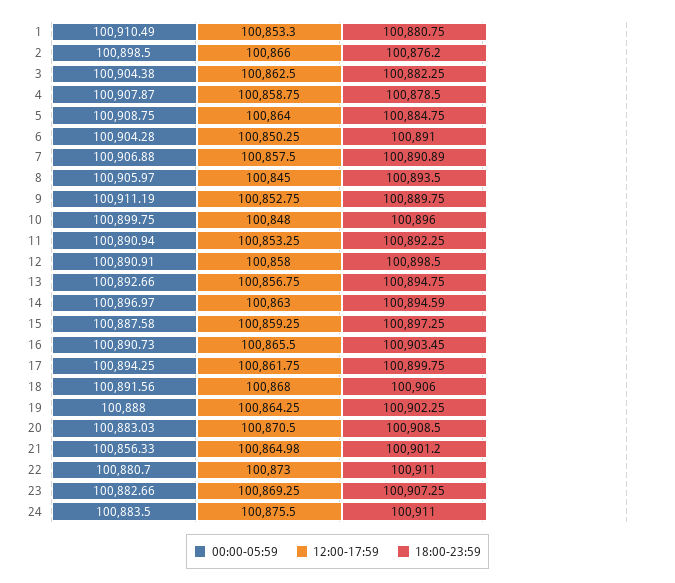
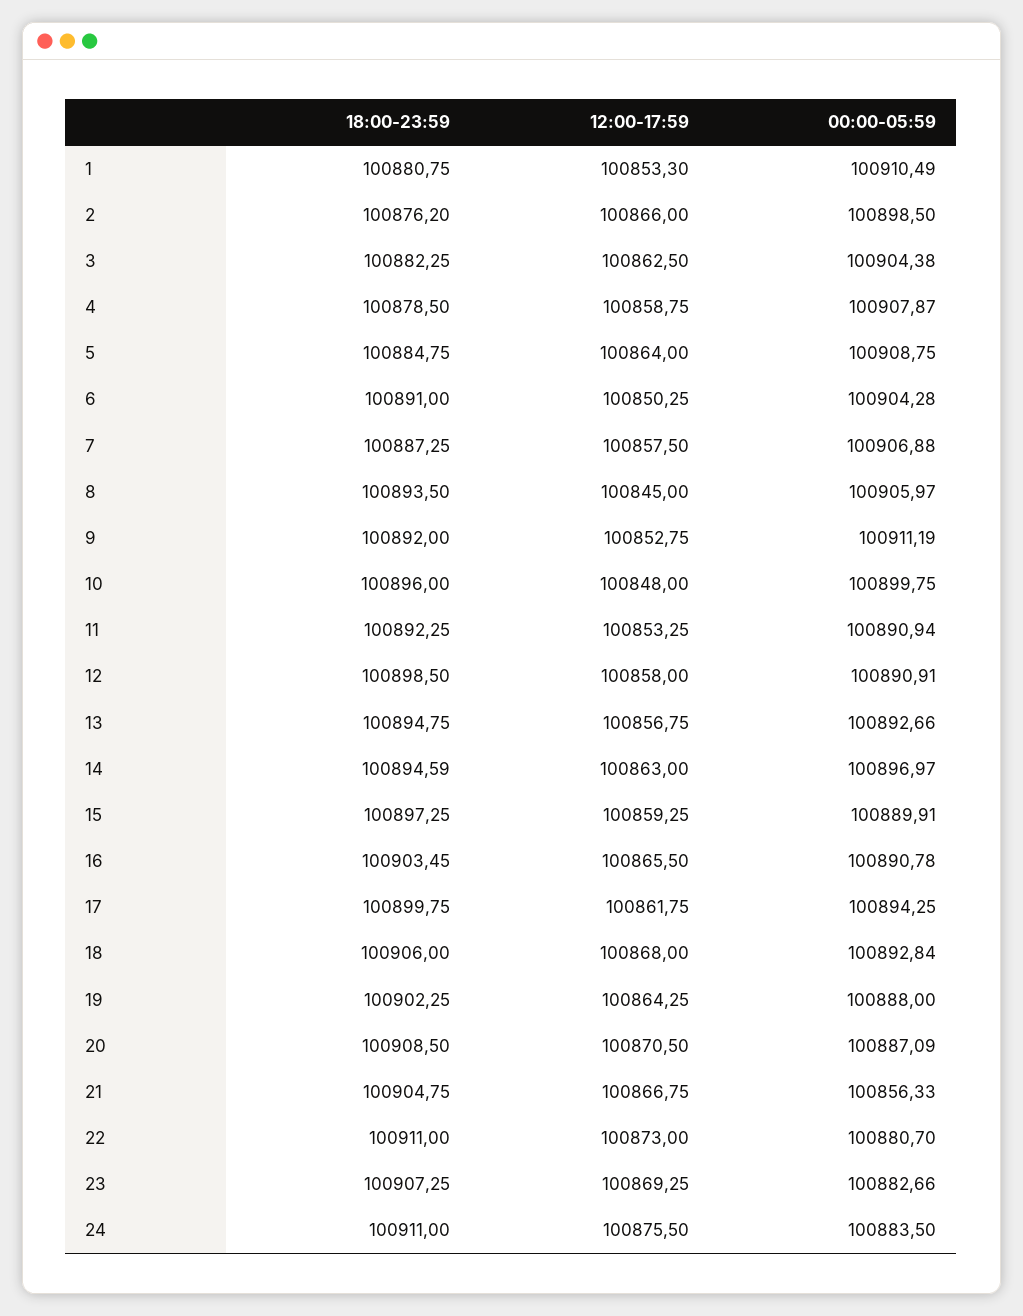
  {
    "00:00-05:59": {
      "1": 100910.49,
      "2": 100898.5,
      "3": 100904.38,
      "4": 100907.87,
      "5": 100908.75,
      "6": 100904.28,
      "7": 100906.88,
      "8": 100905.97,
      "9": 100911.19,
      "10": 100899.75,
      "11": 100890.94,
      "12": 100890.91,
      "13": 100892.66,
      "14": 100896.97,
-     "15": 100887.58,
+     "15": 100889.91,
-     "16": 100890.73,
+     "16": 100890.78,
      "17": 100894.25,
-     "18": 100891.56,
+     "18": 100892.84,
      "19": 100888,
-     "20": 100883.03,
+     "20": 100887.09,
      "21": 100856.33,
      "22": 100880.7,
      "23": 100882.66,
      "24": 100883.5
    },
    "12:00-17:59": {
      "1": 100853.3,
      "2": 100866,
      "3": 100862.5,
      "4": 100858.75,
      "5": 100864,
      "6": 100850.25,
      "7": 100857.5,
      "8": 100845,
      "9": 100852.75,
      "10": 100848,
      "11": 100853.25,
      "12": 100858,
      "13": 100856.75,
      "14": 100863,
      "15": 100859.25,
      "16": 100865.5,
      "17": 100861.75,
      "18": 100868,
      "19": 100864.25,
      "20": 100870.5,
-     "21": 100864.98,
+     "21": 100866.75,
      "22": 100873,
      "23": 100869.25,
      "24": 100875.5
    },
    "18:00-23:59": {
      "1": 100880.75,
      "2": 100876.2,
      "3": 100882.25,
      "4": 100878.5,
      "5": 100884.75,
      "6": 100891,
-     "7": 100890.89,
+     "7": 100887.25,
      "8": 100893.5,
-     "9": 100889.75,
+     "9": 100892,
      "10": 100896,
      "11": 100892.25,
      "12": 100898.5,
      "13": 100894.75,
      "14": 100894.59,
      "15": 100897.25,
      "16": 100903.45,
      "17": 100899.75,
      "18": 100906,
      "19": 100902.25,
      "20": 100908.5,
-     "21": 100901.2,
+     "21": 100904.75,
      "22": 100911,
      "23": 100907.25,
      "24": 100911
    }
  }

